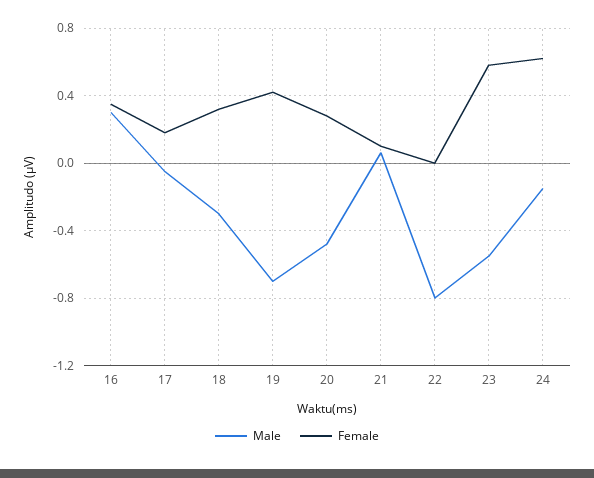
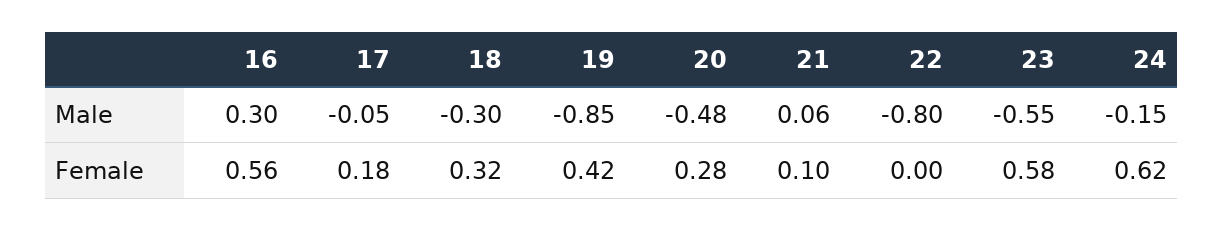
  {
    "Male": {
      "16": 0.3,
      "17": -0.05,
      "18": -0.3,
-     "19": -0.7,
+     "19": -0.85,
      "20": -0.48,
      "21": 0.06,
      "22": -0.8,
      "23": -0.55,
      "24": -0.15
    },
    "Female": {
-     "16": 0.35,
+     "16": 0.56,
      "17": 0.18,
      "18": 0.32,
      "19": 0.42,
      "20": 0.28,
      "21": 0.1,
      "22": 0,
      "23": 0.58,
      "24": 0.62
    }
  }

